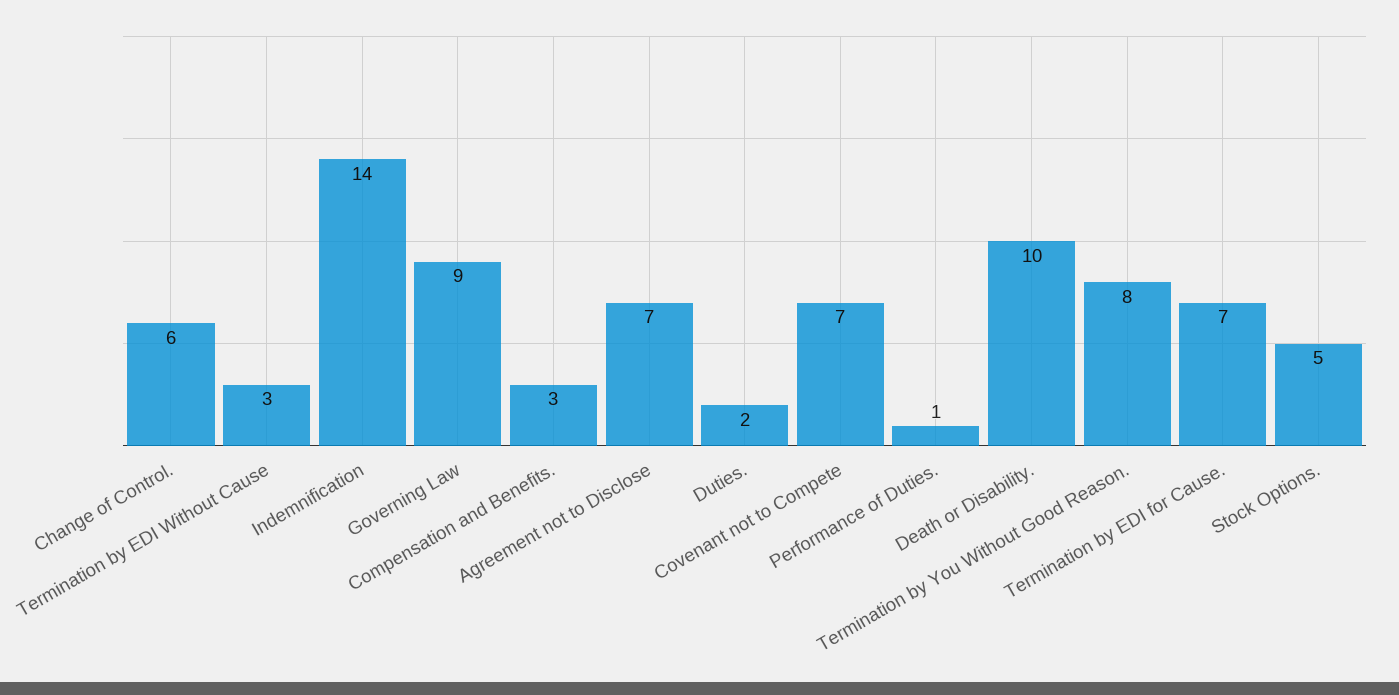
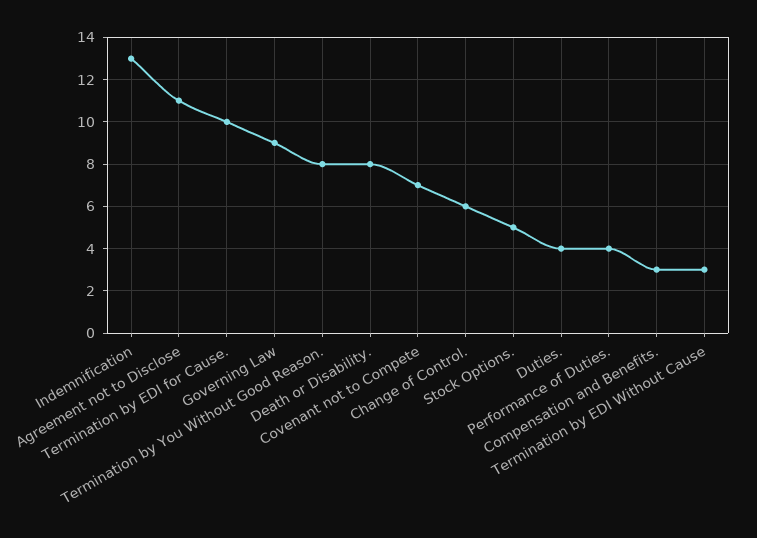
  {
    "Change of Control.": 6,
    "Termination by EDI Without Cause": 3,
-   "Indemnification": 14,
+   "Indemnification": 13,
    "Governing Law": 9,
    "Compensation and Benefits.": 3,
-   "Agreement not to Disclose": 7,
+   "Agreement not to Disclose": 11,
-   "Duties.": 2,
+   "Duties.": 4,
    "Covenant not to Compete": 7,
-   "Performance of Duties.": 1,
+   "Performance of Duties.": 4,
-   "Death or Disability.": 10,
+   "Death or Disability.": 8,
    "Termination by You Without Good Reason.": 8,
-   "Termination by EDI for Cause.": 7,
+   "Termination by EDI for Cause.": 10,
    "Stock Options.": 5
  }

